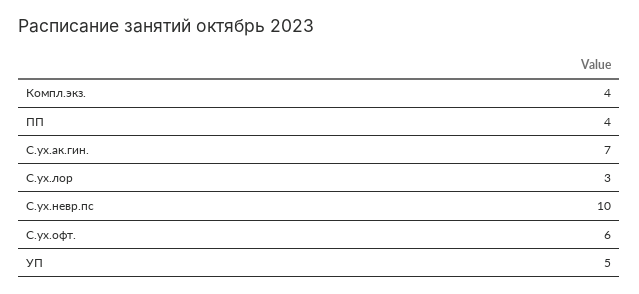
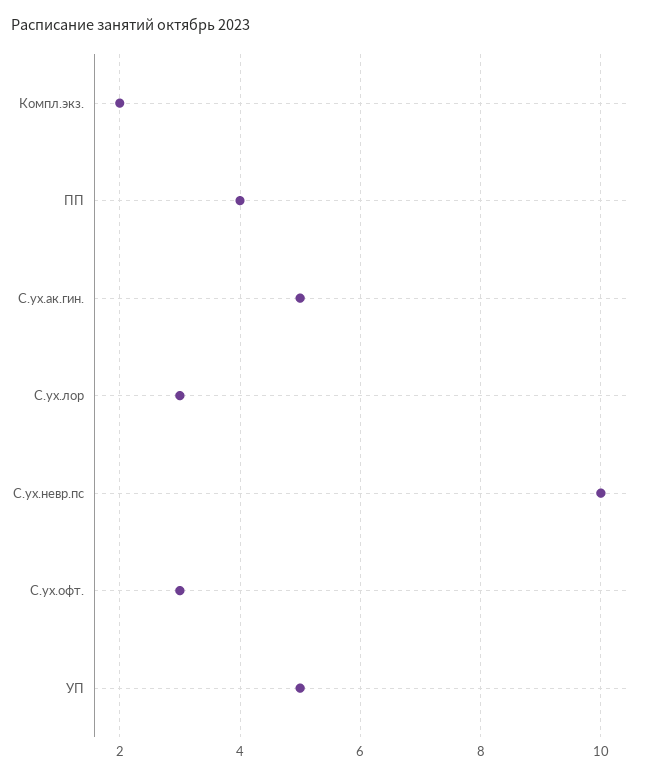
  {
-   "Компл.экз.": 4,
+   "Компл.экз.": 2,
    "ПП": 4,
-   "С.ух.ак.гин.": 7,
+   "С.ух.ак.гин.": 5,
    "С.ух.лор": 3,
    "С.ух.невр.пс": 10,
-   "С.ух.офт.": 6,
+   "С.ух.офт.": 3,
    "УП": 5
  }

